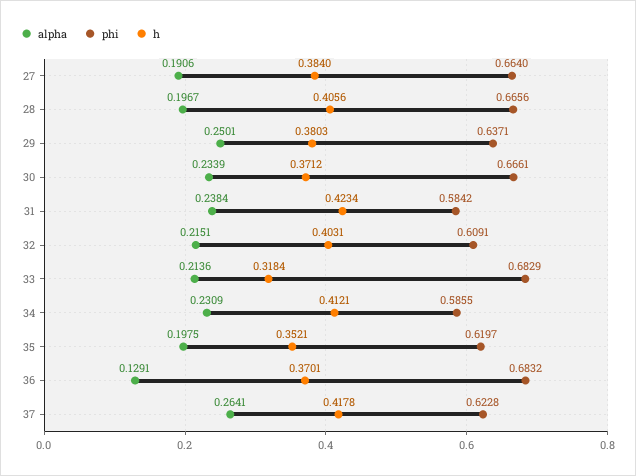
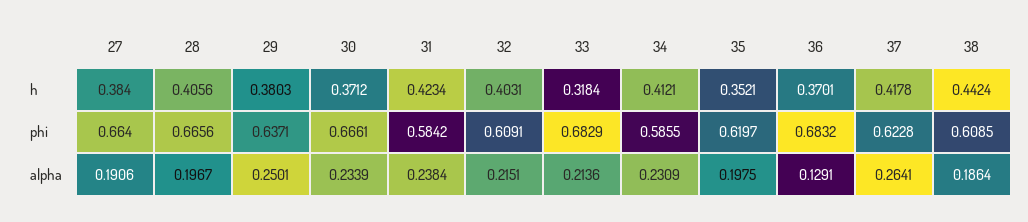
  {
    "alpha": {
      "27": 0.1906,
      "28": 0.1967,
      "29": 0.2501,
      "30": 0.2339,
      "31": 0.2384,
      "32": 0.2151,
      "33": 0.2136,
      "34": 0.2309,
      "35": 0.1975,
      "36": 0.1291,
-     "37": 0.2641
+     "37": 0.2641,
+     "38": 0.1864
    },
    "phi": {
      "27": 0.664,
      "28": 0.6656,
      "29": 0.6371,
      "30": 0.6661,
      "31": 0.5842,
      "32": 0.6091,
      "33": 0.6829,
      "34": 0.5855,
      "35": 0.6197,
      "36": 0.6832,
-     "37": 0.6228
+     "37": 0.6228,
+     "38": 0.6085
    },
    "h": {
      "27": 0.384,
      "28": 0.4056,
      "29": 0.3803,
      "30": 0.3712,
      "31": 0.4234,
      "32": 0.4031,
      "33": 0.3184,
      "34": 0.4121,
      "35": 0.3521,
      "36": 0.3701,
-     "37": 0.4178
+     "37": 0.4178,
+     "38": 0.4424
    }
  }

